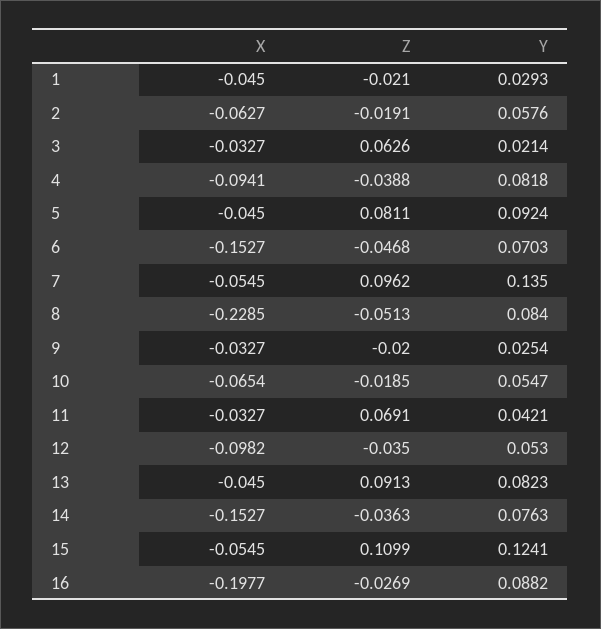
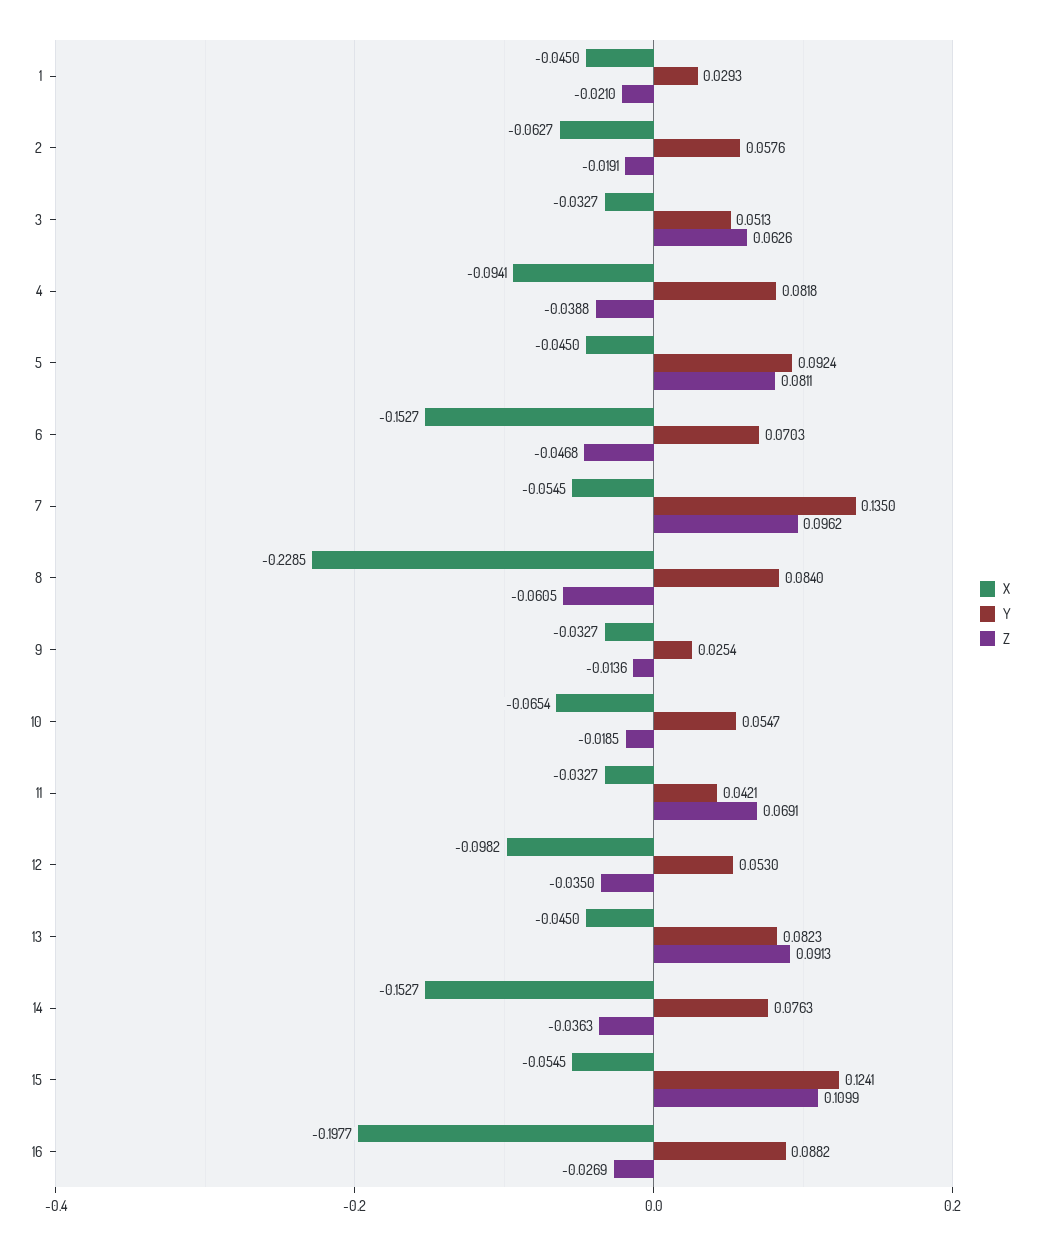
  {
    "X": {
      "1": -0.045,
      "2": -0.0627,
      "3": -0.0327,
      "4": -0.0941,
      "5": -0.045,
      "6": -0.1527,
      "7": -0.0545,
      "8": -0.2285,
      "9": -0.0327,
      "10": -0.0654,
      "11": -0.0327,
      "12": -0.0982,
      "13": -0.045,
      "14": -0.1527,
      "15": -0.0545,
      "16": -0.1977
    },
    "Z": {
      "1": -0.021,
      "2": -0.0191,
      "3": 0.0626,
      "4": -0.0388,
      "5": 0.0811,
      "6": -0.0468,
      "7": 0.0962,
-     "8": -0.0513,
+     "8": -0.0605,
-     "9": -0.02,
+     "9": -0.0136,
      "10": -0.0185,
      "11": 0.0691,
      "12": -0.035,
      "13": 0.0913,
      "14": -0.0363,
      "15": 0.1099,
      "16": -0.0269
    },
    "Y": {
      "1": 0.0293,
      "2": 0.0576,
-     "3": 0.0214,
+     "3": 0.0513,
      "4": 0.0818,
      "5": 0.0924,
      "6": 0.0703,
      "7": 0.135,
      "8": 0.084,
      "9": 0.0254,
      "10": 0.0547,
      "11": 0.0421,
      "12": 0.053,
      "13": 0.0823,
      "14": 0.0763,
      "15": 0.1241,
      "16": 0.0882
    }
  }

